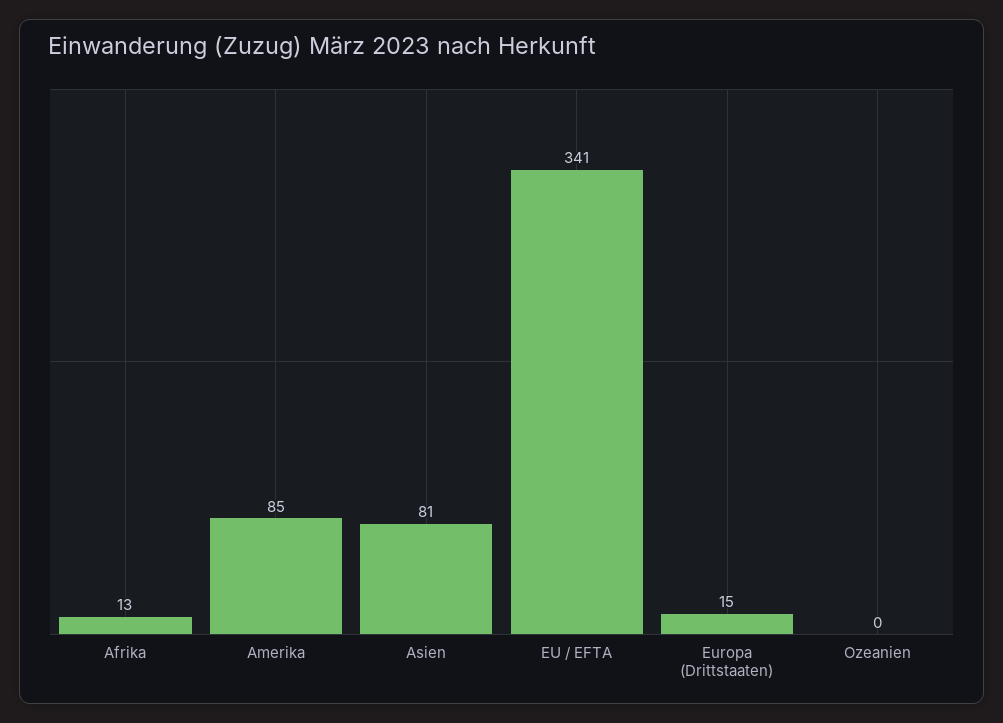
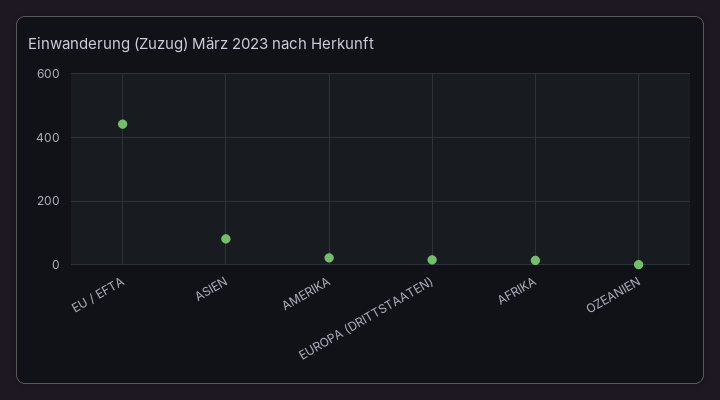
  {
    "Afrika": 13,
-   "Amerika": 85,
+   "Amerika": 20,
    "Asien": 81,
-   "EU / EFTA": 341,
+   "EU / EFTA": 440,
    "Europa (Drittstaaten)": 15,
    "Ozeanien": 0
  }

